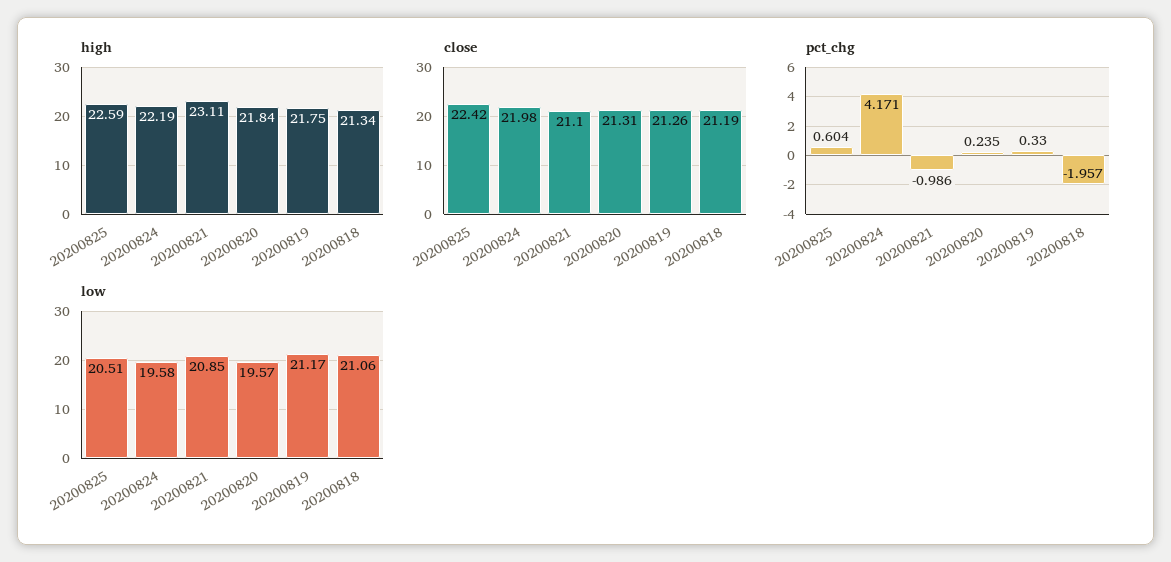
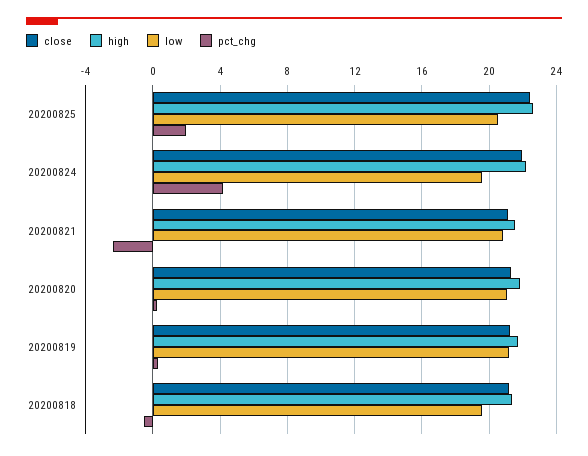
  {
    "high": {
      "20200825": 22.59,
      "20200824": 22.19,
-     "20200821": 23.11,
+     "20200821": 21.5,
      "20200820": 21.84,
      "20200819": 21.75,
      "20200818": 21.34
    },
    "close": {
      "20200825": 22.42,
      "20200824": 21.98,
      "20200821": 21.1,
      "20200820": 21.31,
      "20200819": 21.26,
      "20200818": 21.19
    },
    "pct_chg": {
-     "20200825": 0.604,
+     "20200825": 2,
      "20200824": 4.171,
-     "20200821": -0.986,
+     "20200821": -2.5,
      "20200820": 0.235,
      "20200819": 0.33,
-     "20200818": -1.957
+     "20200818": -0.5
    },
    "low": {
      "20200825": 20.51,
      "20200824": 19.58,
      "20200821": 20.85,
-     "20200820": 19.57,
+     "20200820": 21,
      "20200819": 21.17,
-     "20200818": 21.06
+     "20200818": 19.5
    }
  }

